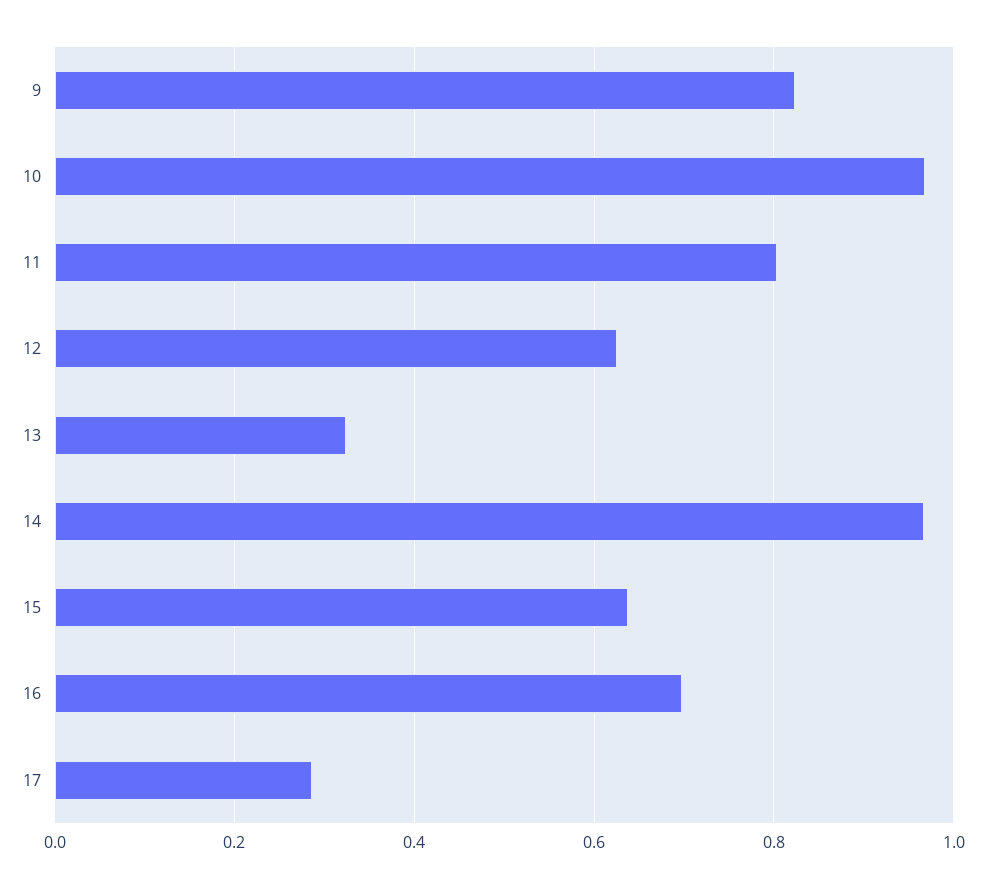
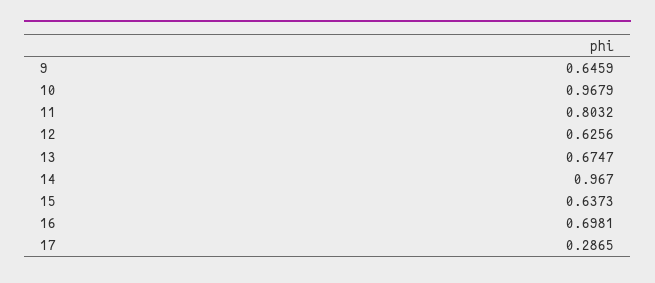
  {
-   "9": 0.82,
+   "9": 0.6459,
    "10": 0.9679,
    "11": 0.8032,
    "12": 0.6256,
-   "13": 0.32,
+   "13": 0.6747,
    "14": 0.967,
    "15": 0.6373,
    "16": 0.6981,
    "17": 0.2865
  }

